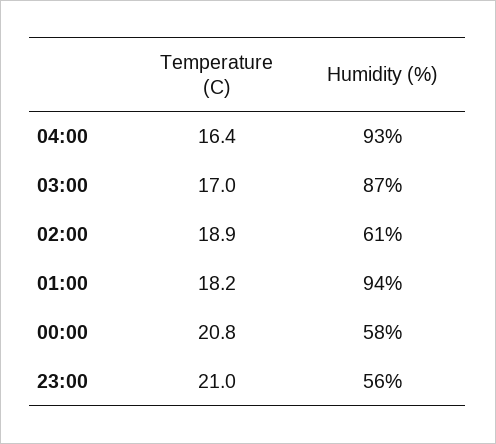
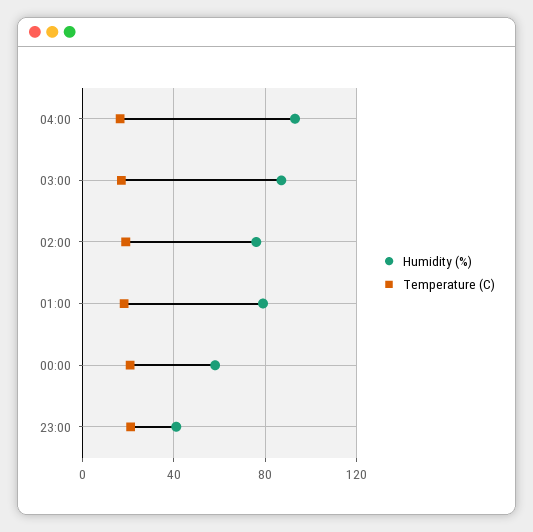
  {
    "Temperature (C)": {
      "04:00": 16.4,
      "03:00": 17,
      "02:00": 18.9,
      "01:00": 18.2,
      "00:00": 20.8,
      "23:00": 21
    },
    "Humidity (%)": {
      "04:00": 93,
      "03:00": 87,
-     "02:00": 61,
+     "02:00": 75,
-     "01:00": 94,
+     "01:00": 80,
      "00:00": 58,
-     "23:00": 56
+     "23:00": 40
    }
  }

